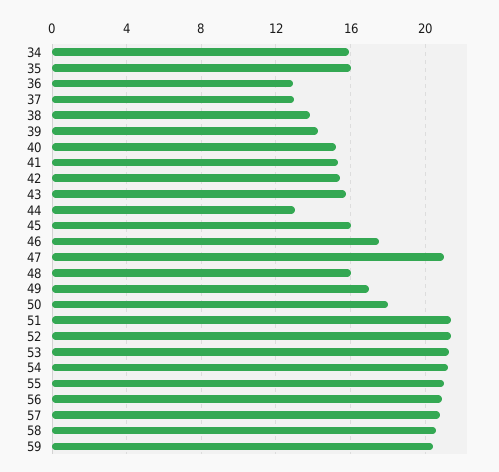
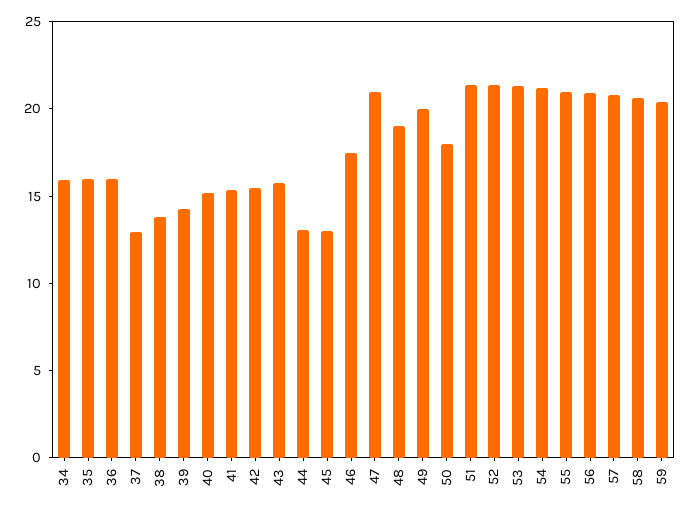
  {
    "34": 16,
    "35": 16,
-   "36": 13,
+   "36": 16,
    "37": 13,
    "38": 14,
    "39": 14.5,
    "40": 15,
    "41": 15.5,
    "42": 15.5,
    "43": 15.5,
    "44": 13,
-   "45": 16,
+   "45": 13,
    "46": 17.5,
    "47": 21,
-   "48": 16,
+   "48": 19,
-   "49": 17,
+   "49": 20,
    "50": 18,
    "51": 21.5,
    "52": 21.5,
    "53": 21.5,
    "54": 21,
    "55": 21,
    "56": 21,
    "57": 21,
    "58": 20.5,
    "59": 20.5
  }

